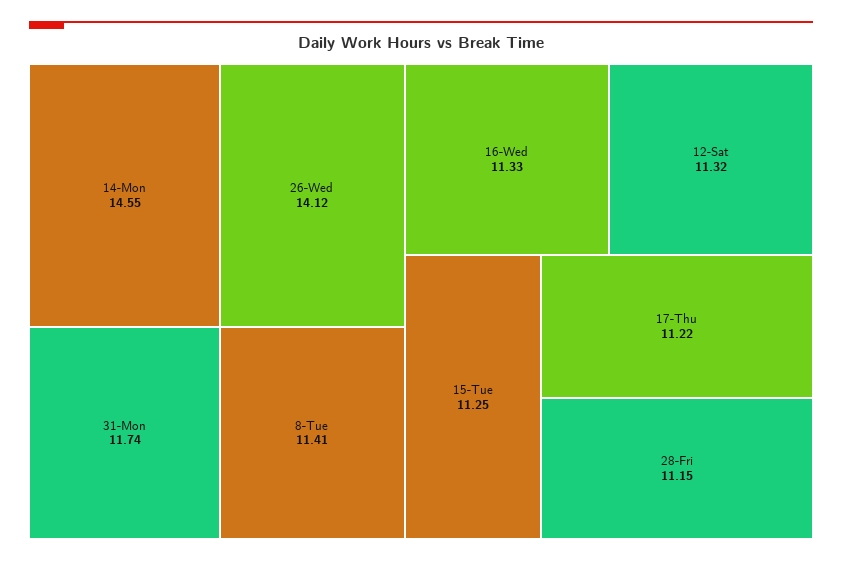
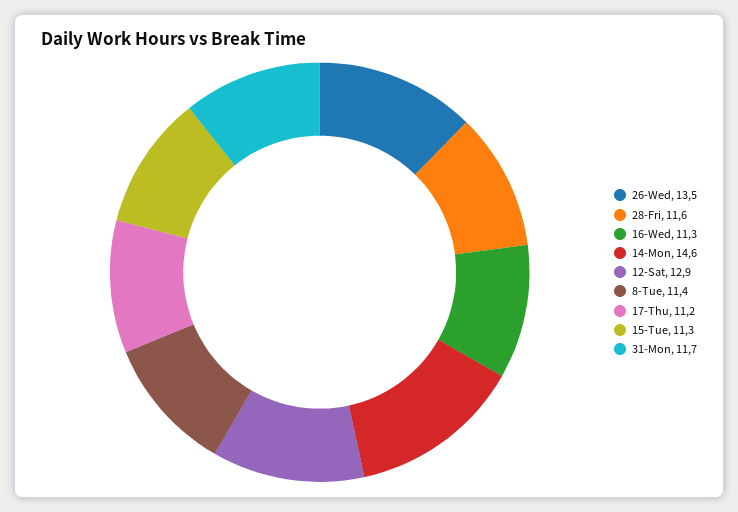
  {
    "14-Mon": 14.55,
-   "26-Wed": 14.12,
+   "26-Wed": 13.5,
    "31-Mon": 11.74,
    "8-Tue": 11.41,
    "16-Wed": 11.33,
-   "12-Sat": 11.32,
+   "12-Sat": 12.9,
    "15-Tue": 11.25,
    "17-Thu": 11.22,
-   "28-Fri": 11.15
+   "28-Fri": 11.6
  }

